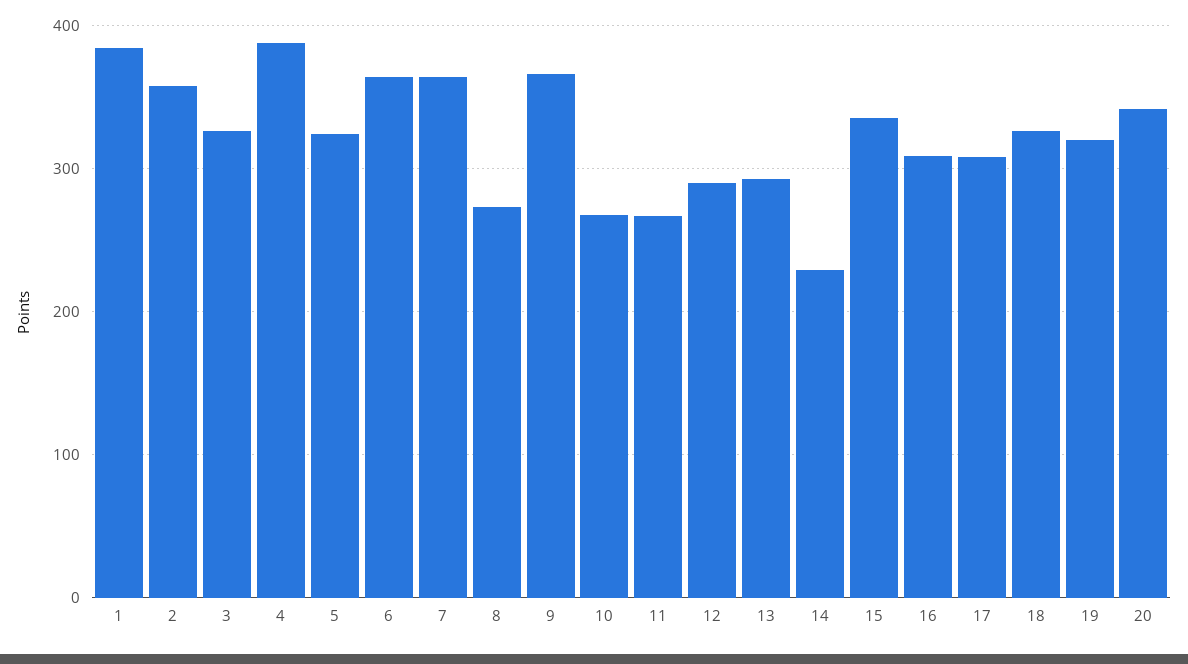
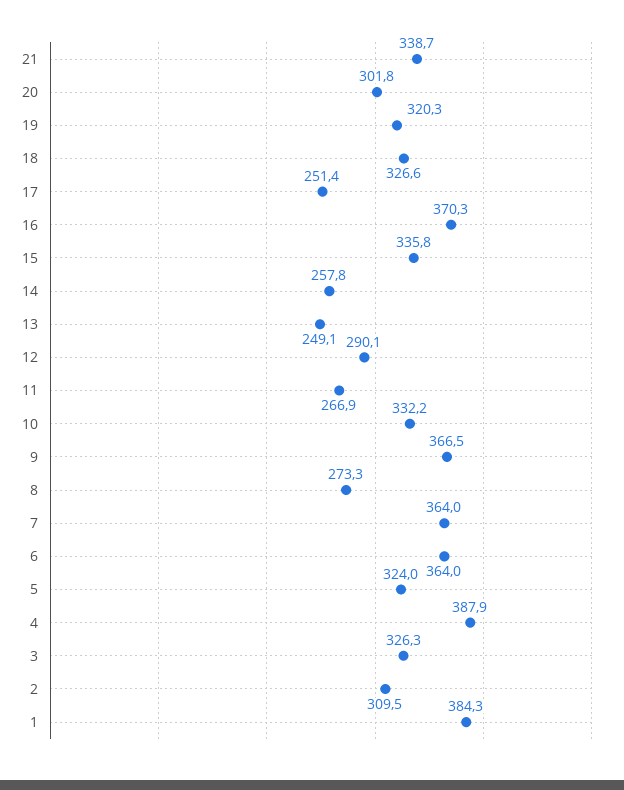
  {
    "1": 384.3,
-   "2": 360,
+   "2": 309.5,
    "3": 326.3,
    "4": 387.9,
    "5": 324,
    "6": 364,
    "7": 364,
    "8": 273.3,
    "9": 366.5,
-   "10": 270,
+   "10": 332.2,
    "11": 266.9,
    "12": 290.1,
-   "13": 290,
+   "13": 249.1,
-   "14": 230,
+   "14": 257.8,
    "15": 335.8,
-   "16": 310,
+   "16": 370.3,
-   "17": 310,
+   "17": 251.4,
    "18": 326.6,
    "19": 320.3,
-   "20": 340
+   "20": 301.8,
+   "21": 338.7
  }

